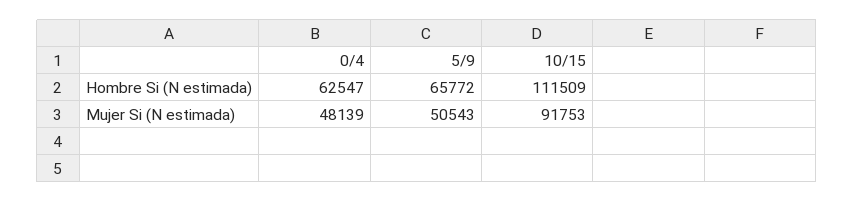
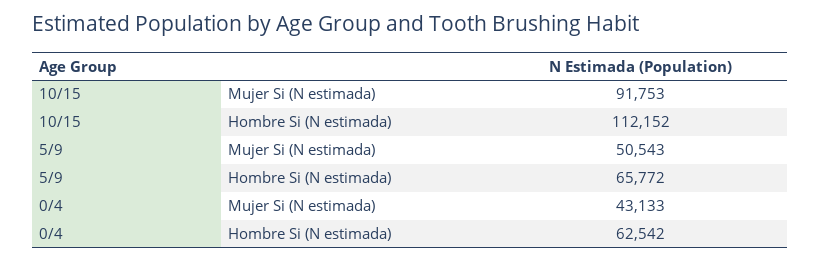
  {
    "0/4": {
-     "Hombre Si (N estimada)": 62547,
+     "Hombre Si (N estimada)": 62542,
-     "Mujer Si (N estimada)": 48139
+     "Mujer Si (N estimada)": 43133
    },
    "5/9": {
      "Hombre Si (N estimada)": 65772,
      "Mujer Si (N estimada)": 50543
    },
    "10/15": {
-     "Hombre Si (N estimada)": 111509,
+     "Hombre Si (N estimada)": 112152,
      "Mujer Si (N estimada)": 91753
    }
  }

